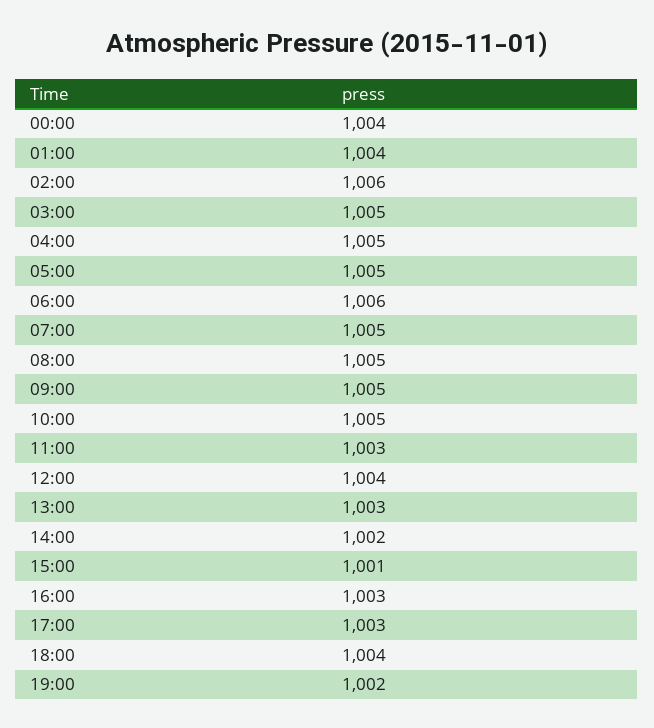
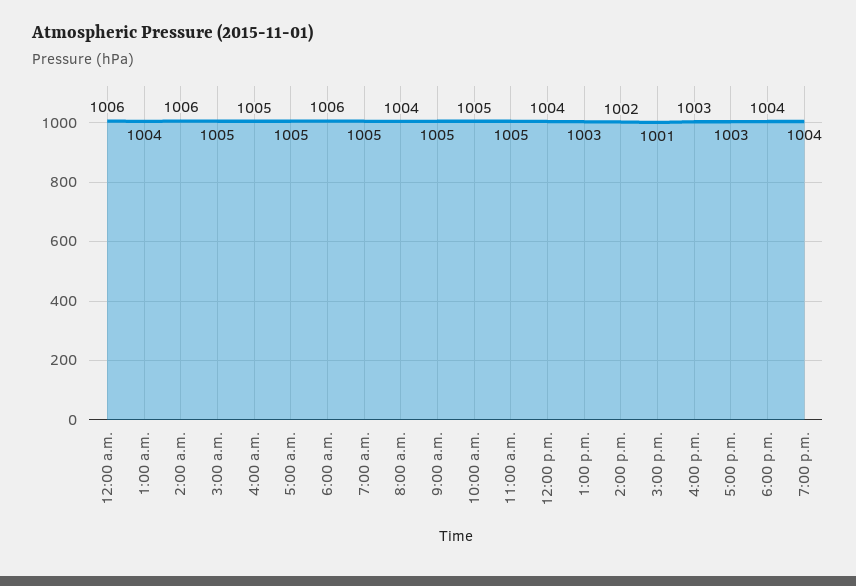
  {
-   "00:00": 1004,
+   "00:00": 1006,
    "01:00": 1004,
    "02:00": 1006,
    "03:00": 1005,
    "04:00": 1005,
    "05:00": 1005,
    "06:00": 1006,
    "07:00": 1005,
-   "08:00": 1005,
+   "08:00": 1004,
    "09:00": 1005,
    "10:00": 1005,
-   "11:00": 1003,
+   "11:00": 1005,
    "12:00": 1004,
    "13:00": 1003,
    "14:00": 1002,
    "15:00": 1001,
    "16:00": 1003,
    "17:00": 1003,
    "18:00": 1004,
-   "19:00": 1002
+   "19:00": 1004
  }

